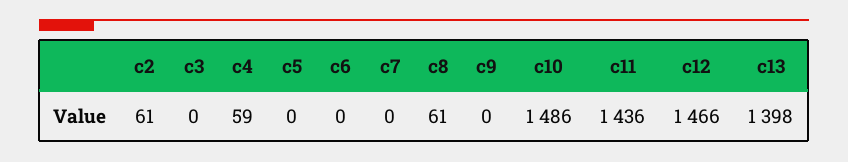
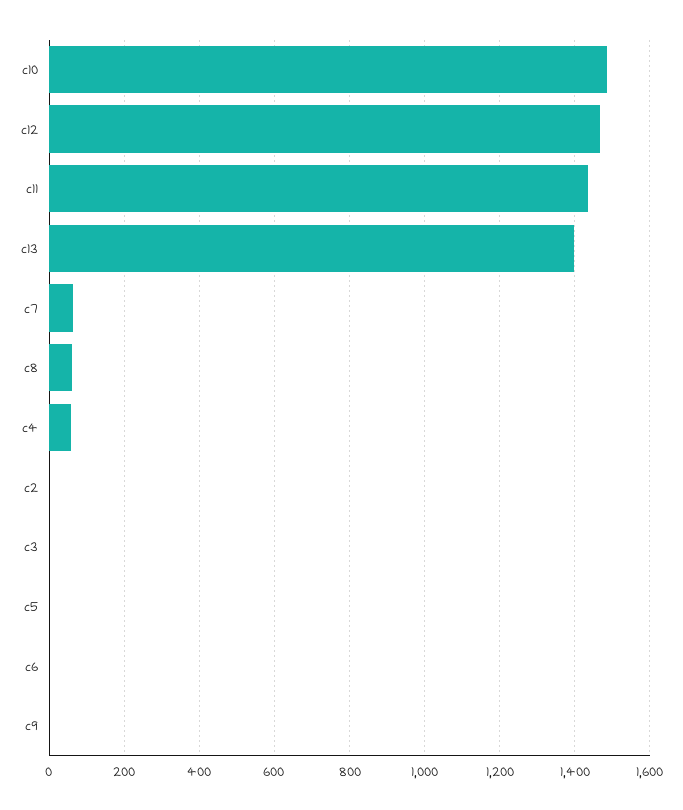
  {
-   "c2": 61,
+   "c2": 0,
    "c3": 0,
    "c4": 59,
    "c5": 0,
    "c6": 0,
-   "c7": 0,
+   "c7": 60,
    "c8": 61,
    "c9": 0,
    "c10": 1486,
    "c11": 1436,
    "c12": 1466,
    "c13": 1398
  }

